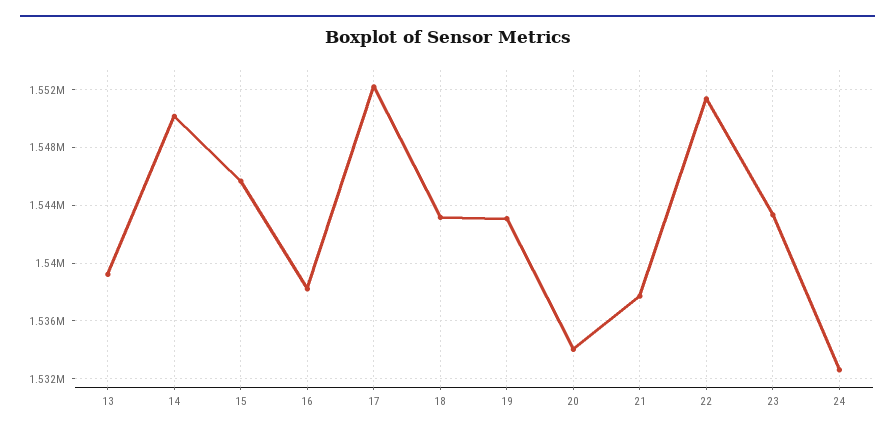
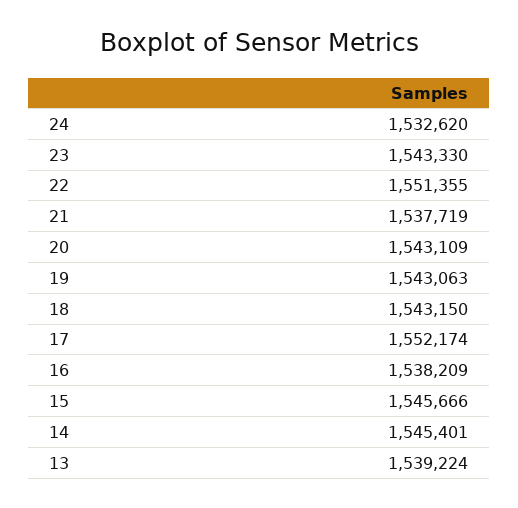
  {
    "13": 1539224,
-   "14": 1550000,
+   "14": 1545401,
    "15": 1545666,
    "16": 1538209,
    "17": 1552174,
    "18": 1543150,
    "19": 1543063,
-   "20": 1534000,
+   "20": 1543109,
    "21": 1537719,
    "22": 1551355,
    "23": 1543330,
    "24": 1532620
  }

